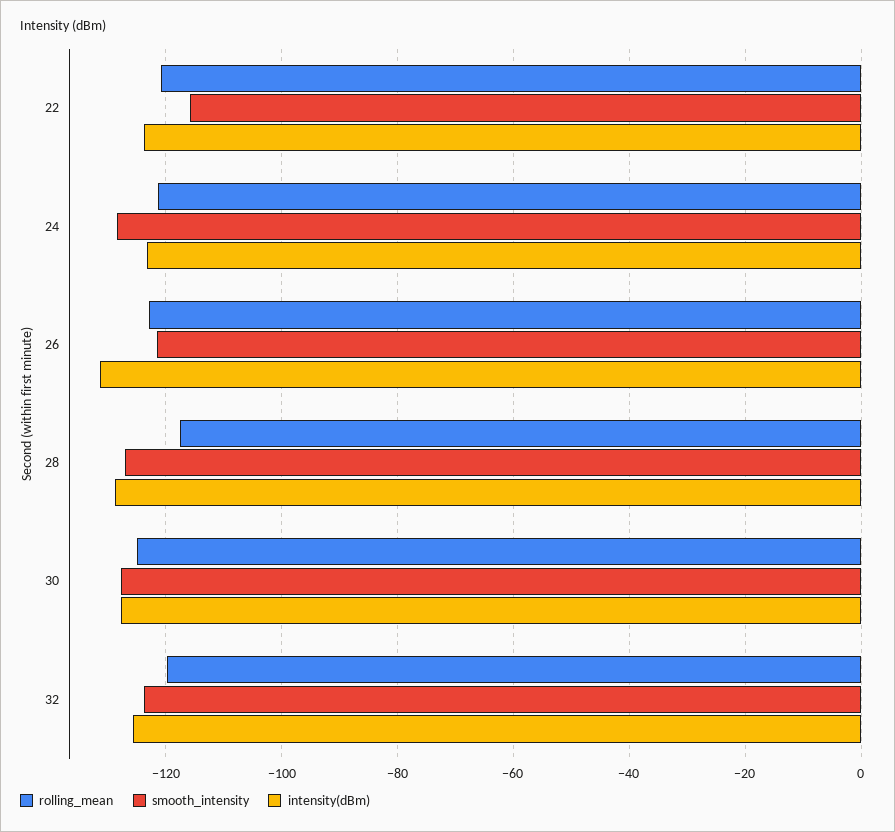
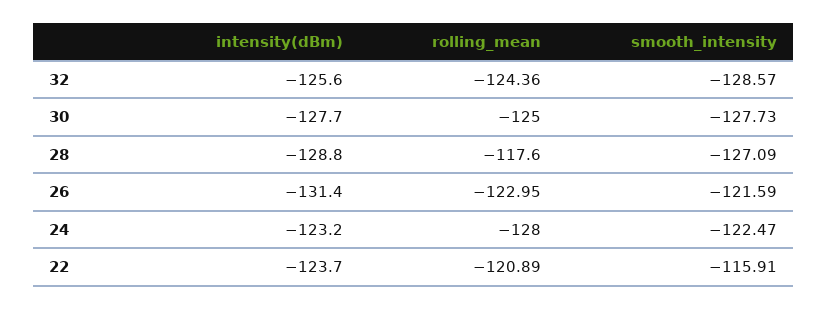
  {
    "rolling_mean": {
      "22": -120.89,
-     "24": -122,
+     "24": -128,
      "26": -122.95,
      "28": -117.6,
      "30": -125,
-     "32": -120
+     "32": -124.36
    },
    "smooth_intensity": {
      "22": -115.91,
-     "24": -128,
+     "24": -122.47,
      "26": -121.59,
      "28": -127.09,
      "30": -127.73,
-     "32": -124
+     "32": -128.57
    },
    "intensity(dBm)": {
      "22": -123.7,
      "24": -123.2,
      "26": -131.4,
      "28": -128.8,
      "30": -127.7,
      "32": -125.6
    }
  }

